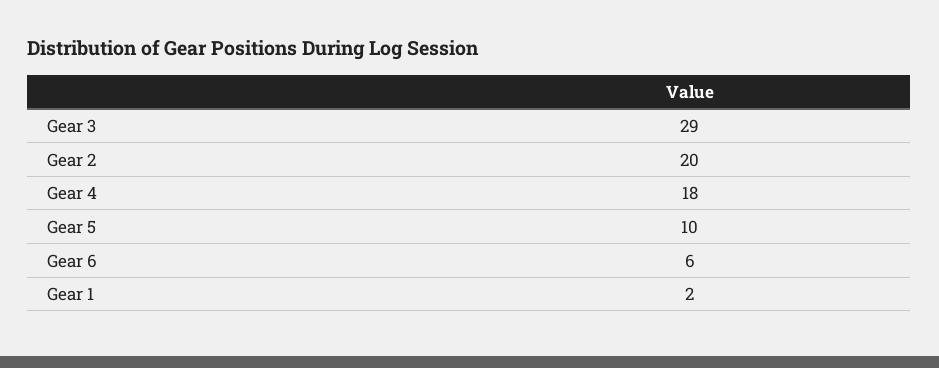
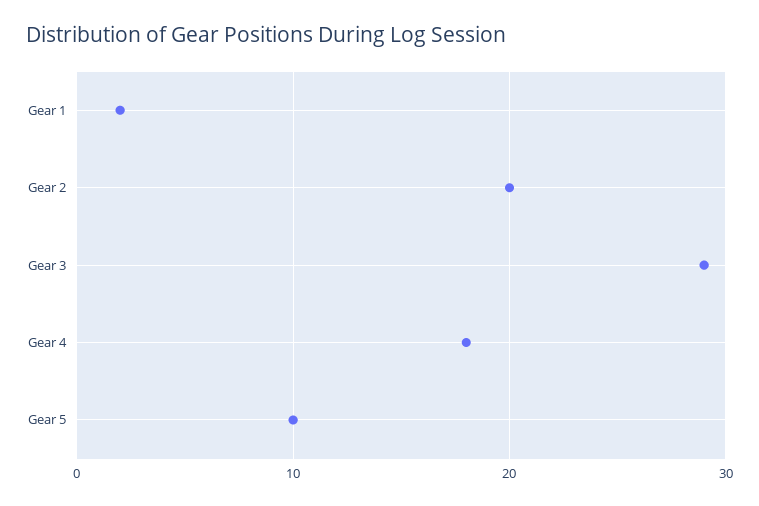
  {
    "Gear 3": 29,
    "Gear 2": 20,
    "Gear 4": 18,
    "Gear 5": 10,
-   "Gear 6": 6,
    "Gear 1": 2
  }

